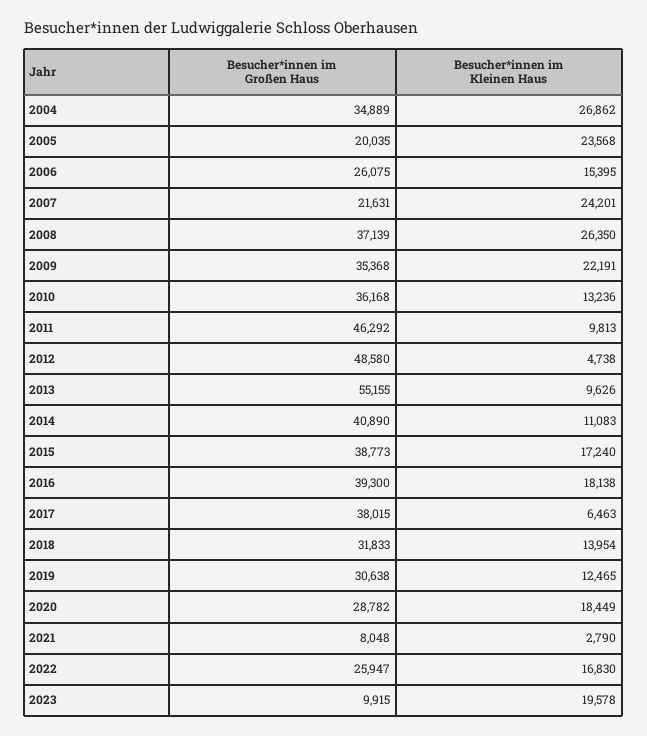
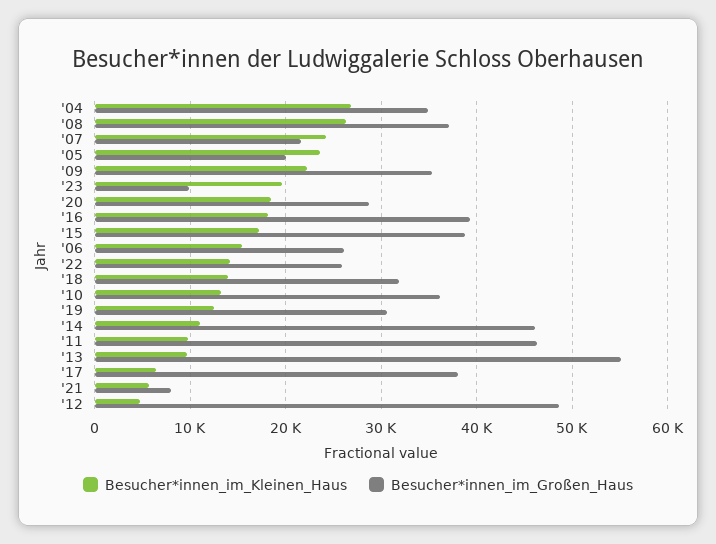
  {
    "Besucher*innen im Großen Haus": {
      "2004": 34889,
      "2005": 20035,
      "2006": 26075,
      "2007": 21631,
      "2008": 37139,
      "2009": 35368,
      "2010": 36168,
      "2011": 46292,
      "2012": 48580,
      "2013": 55155,
-     "2014": 40890,
+     "2014": 46000,
      "2015": 38773,
      "2016": 39300,
      "2017": 38015,
      "2018": 31833,
      "2019": 30638,
      "2020": 28782,
      "2021": 8048,
      "2022": 25947,
      "2023": 9915
    },
    "Besucher*innen im Kleinen Haus": {
      "2004": 26862,
      "2005": 23568,
      "2006": 15395,
      "2007": 24201,
      "2008": 26350,
      "2009": 22191,
      "2010": 13236,
      "2011": 9813,
      "2012": 4738,
      "2013": 9626,
      "2014": 11083,
      "2015": 17240,
      "2016": 18138,
      "2017": 6463,
      "2018": 13954,
      "2019": 12465,
      "2020": 18449,
-     "2021": 2790,
+     "2021": 6000,
-     "2022": 16830,
+     "2022": 14000,
      "2023": 19578
    }
  }

